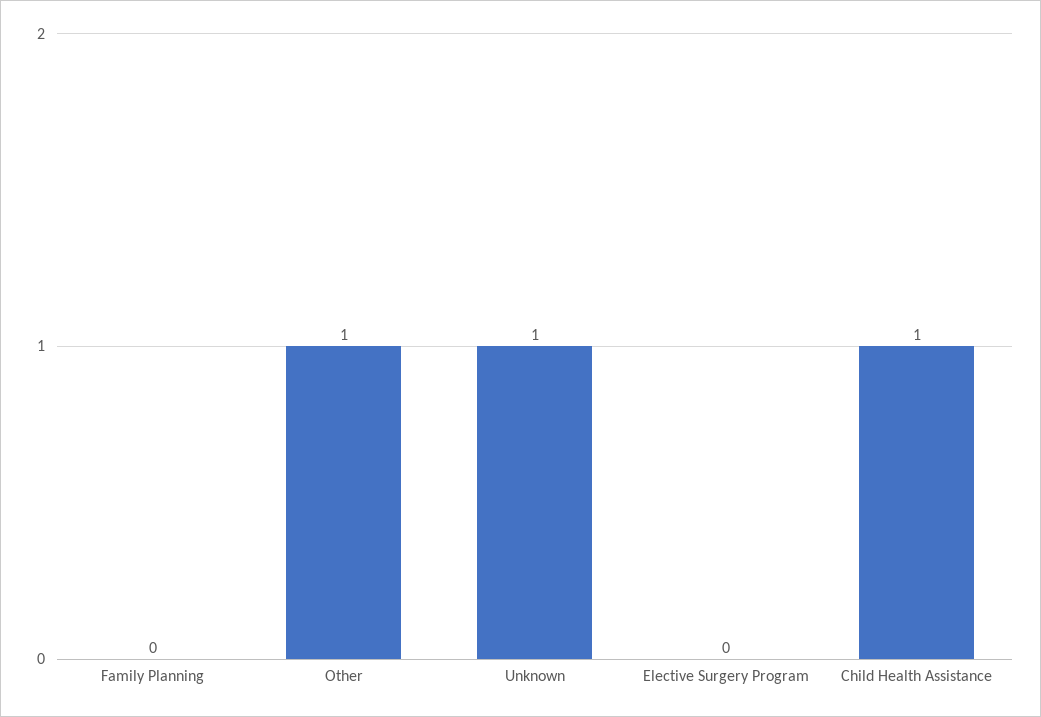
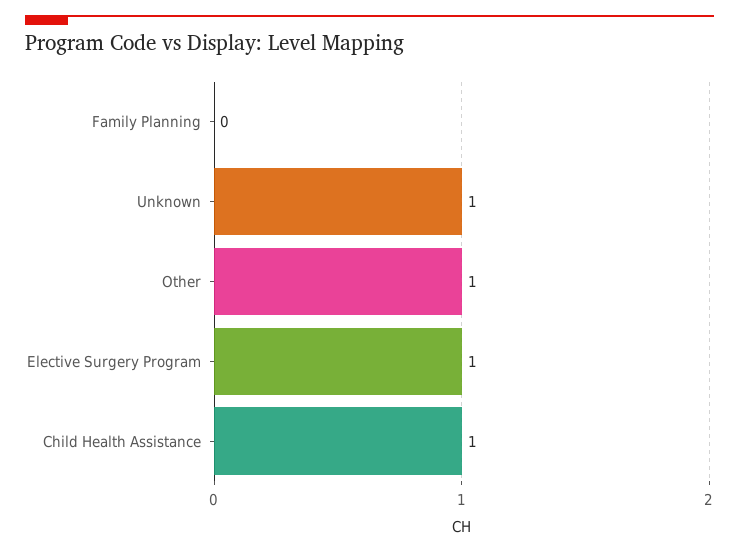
  {
    "Family Planning": 0,
    "Other": 1,
    "Unknown": 1,
-   "Elective Surgery Program": 0,
+   "Elective Surgery Program": 1,
    "Child Health Assistance": 1
  }

